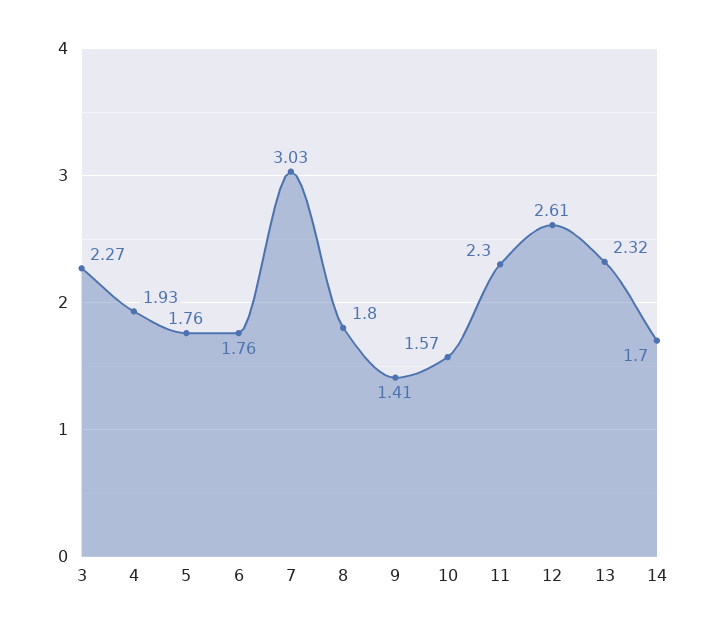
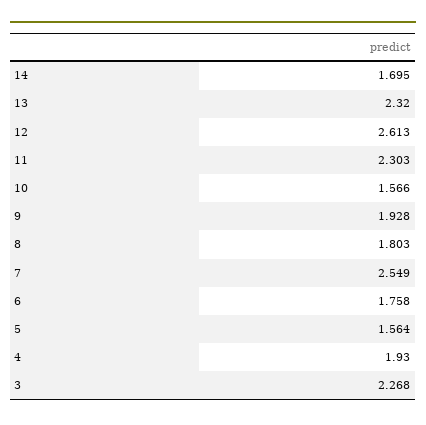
  {
    "3": 2.268,
    "4": 1.93,
-   "5": 1.76,
+   "5": 1.564,
    "6": 1.758,
-   "7": 3.03,
+   "7": 2.549,
    "8": 1.803,
-   "9": 1.41,
+   "9": 1.928,
    "10": 1.566,
    "11": 2.303,
    "12": 2.613,
    "13": 2.32,
    "14": 1.695
  }

